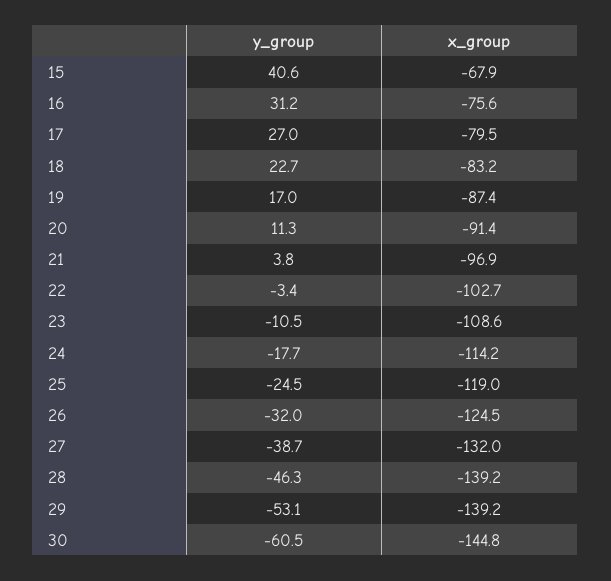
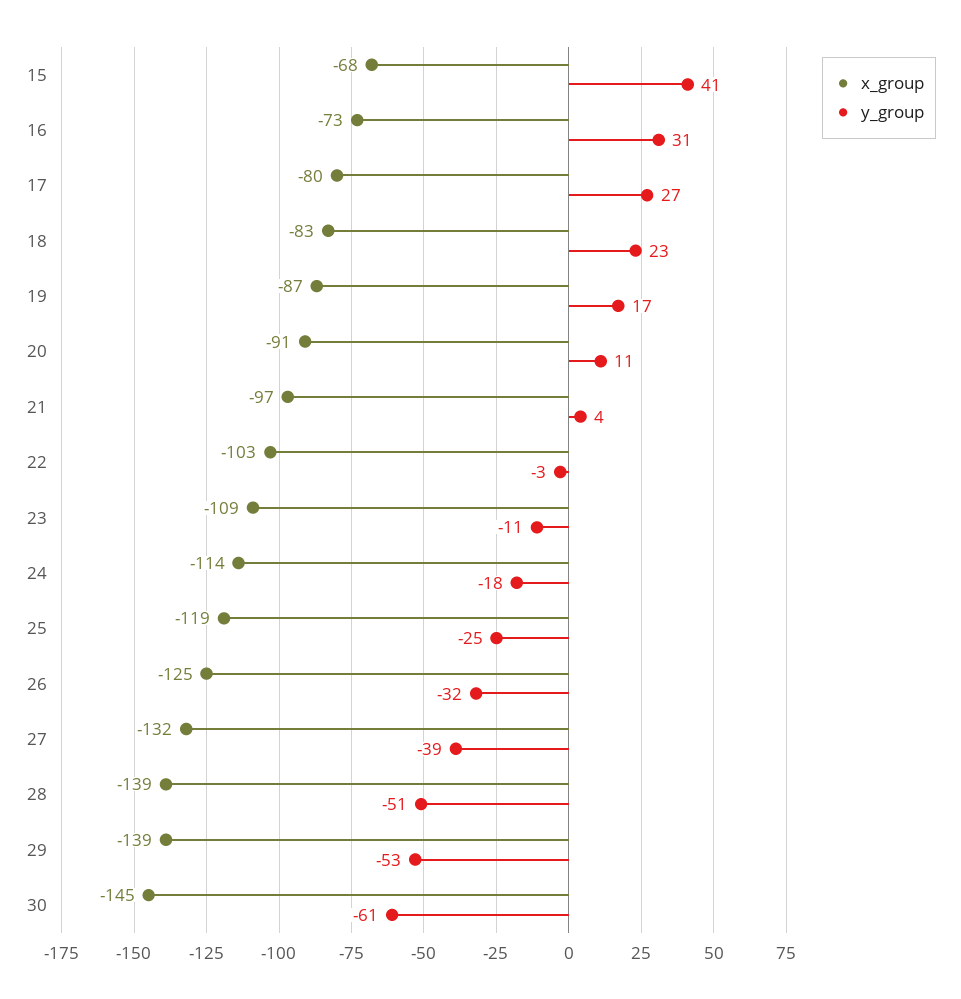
  {
    "y_group": {
      "15": 40.6,
      "16": 31.2,
      "17": 27,
      "18": 22.7,
      "19": 17,
      "20": 11.3,
      "21": 3.8,
      "22": -3.4,
      "23": -10.5,
      "24": -17.7,
      "25": -24.5,
      "26": -32,
      "27": -38.7,
-     "28": -46.3,
+     "28": -51,
      "29": -53.1,
      "30": -60.5
    },
    "x_group": {
      "15": -67.9,
-     "16": -75.6,
+     "16": -73,
      "17": -79.5,
      "18": -83.2,
      "19": -87.4,
      "20": -91.4,
      "21": -96.9,
      "22": -102.7,
      "23": -108.6,
      "24": -114.2,
      "25": -119,
      "26": -124.5,
      "27": -132,
      "28": -139.2,
      "29": -139.2,
      "30": -144.8
    }
  }

